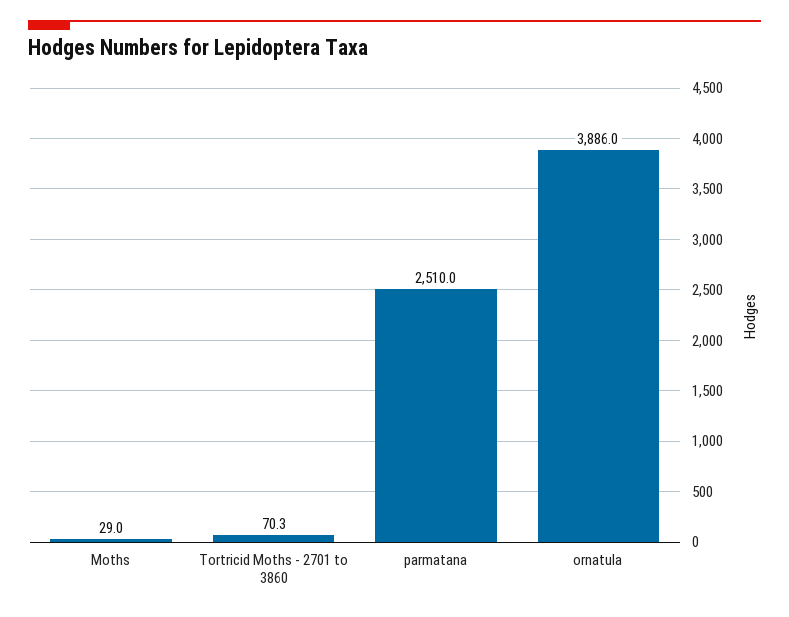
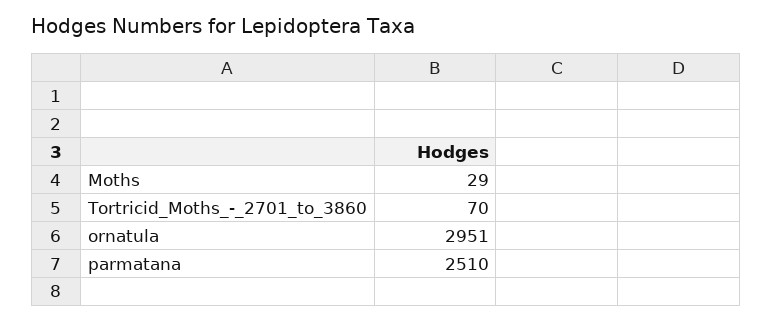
  {
    "Moths": 29,
    "Tortricid Moths - 2701 to 3860": 70.3,
    "parmatana": 2510,
-   "ornatula": 3886
+   "ornatula": 2951
  }

